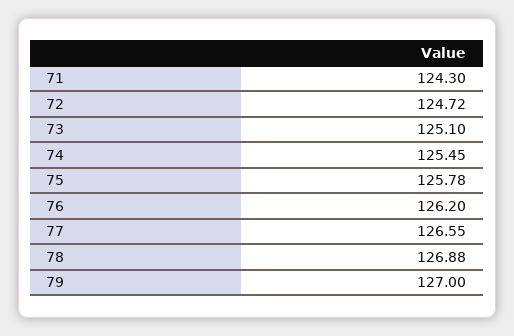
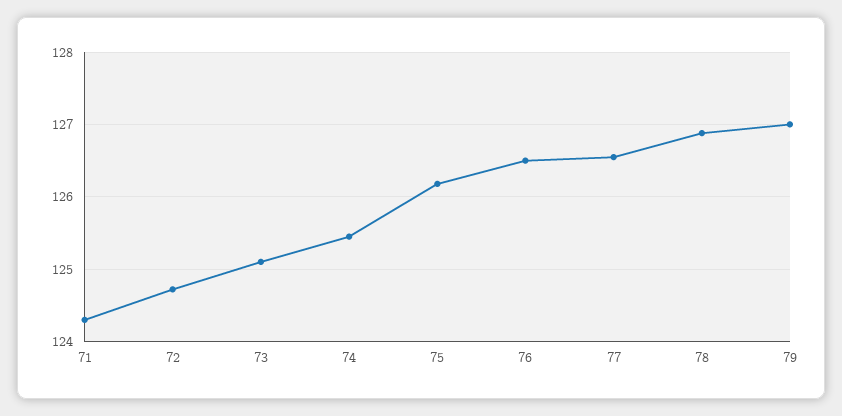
  {
    "71": 124.3,
    "72": 124.72,
    "73": 125.1,
    "74": 125.45,
-   "75": 125.78,
+   "75": 126.2,
-   "76": 126.2,
+   "76": 126.5,
    "77": 126.55,
    "78": 126.88,
    "79": 127
  }

